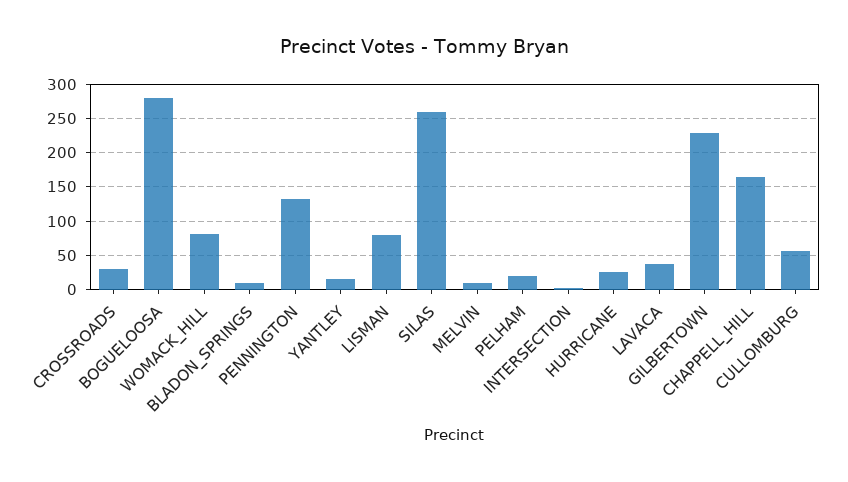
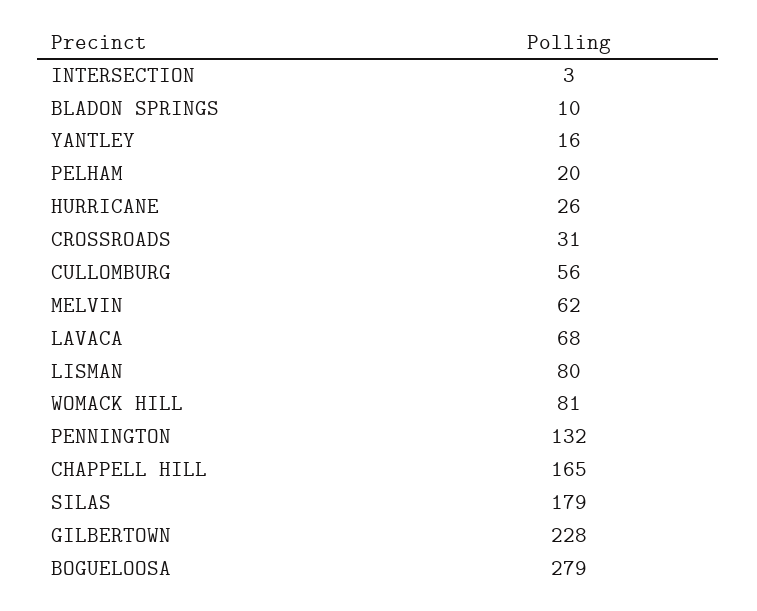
  {
    "CROSSROADS": 31,
    "BOGUELOOSA": 279,
    "WOMACK_HILL": 81,
    "BLADON_SPRINGS": 10,
    "PENNINGTON": 132,
    "YANTLEY": 16,
    "LISMAN": 80,
-   "SILAS": 260,
+   "SILAS": 179,
-   "MELVIN": 10,
+   "MELVIN": 62,
    "PELHAM": 20,
    "INTERSECTION": 3,
    "HURRICANE": 26,
-   "LAVACA": 40,
+   "LAVACA": 68,
    "GILBERTOWN": 228,
    "CHAPPELL_HILL": 165,
    "CULLOMBURG": 56
  }

